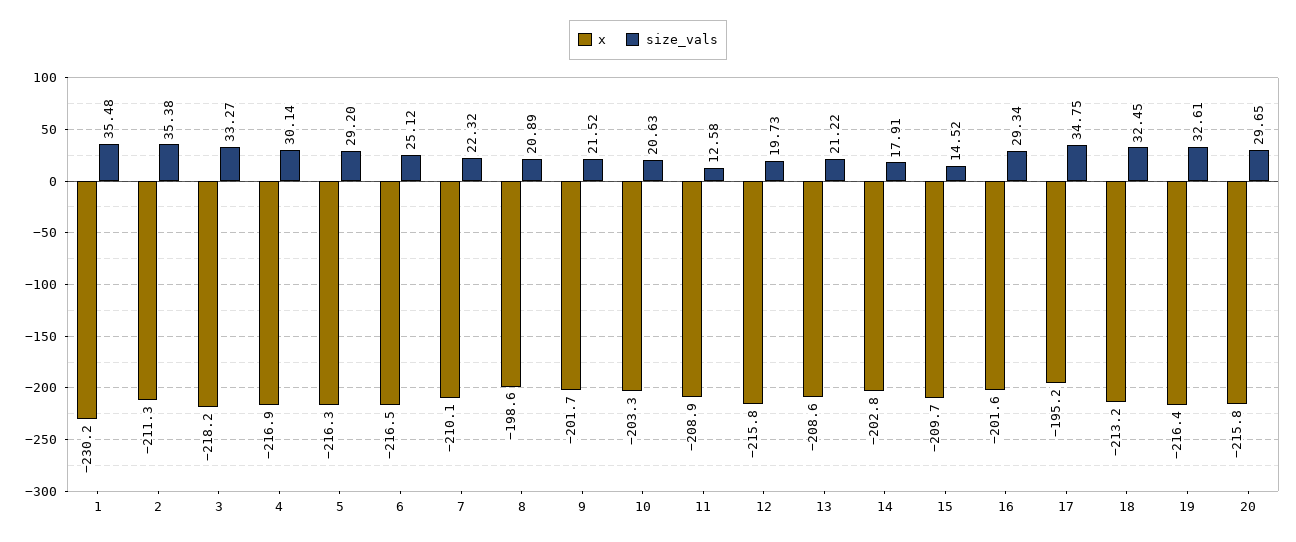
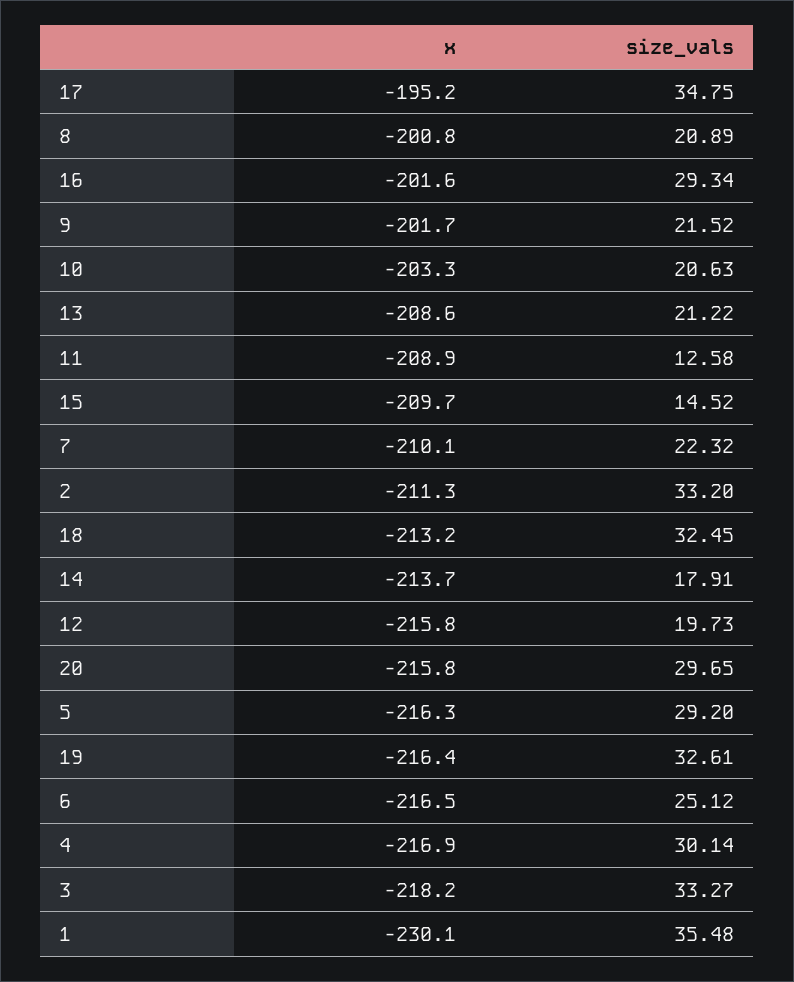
  {
    "x": {
-     "1": -230.2,
+     "1": -230.1,
      "2": -211.3,
      "3": -218.2,
      "4": -216.9,
      "5": -216.3,
      "6": -216.5,
      "7": -210.1,
-     "8": -198.6,
+     "8": -200.8,
      "9": -201.7,
      "10": -203.3,
      "11": -208.9,
      "12": -215.8,
      "13": -208.6,
-     "14": -202.8,
+     "14": -213.7,
      "15": -209.7,
      "16": -201.6,
      "17": -195.2,
      "18": -213.2,
      "19": -216.4,
      "20": -215.8
    },
    "size_vals": {
      "1": 35.48,
-     "2": 35.38,
+     "2": 33.2,
      "3": 33.27,
      "4": 30.14,
      "5": 29.2,
      "6": 25.12,
      "7": 22.32,
      "8": 20.89,
      "9": 21.52,
      "10": 20.63,
      "11": 12.58,
      "12": 19.73,
      "13": 21.22,
      "14": 17.91,
      "15": 14.52,
      "16": 29.34,
      "17": 34.75,
      "18": 32.45,
      "19": 32.61,
      "20": 29.65
    }
  }

